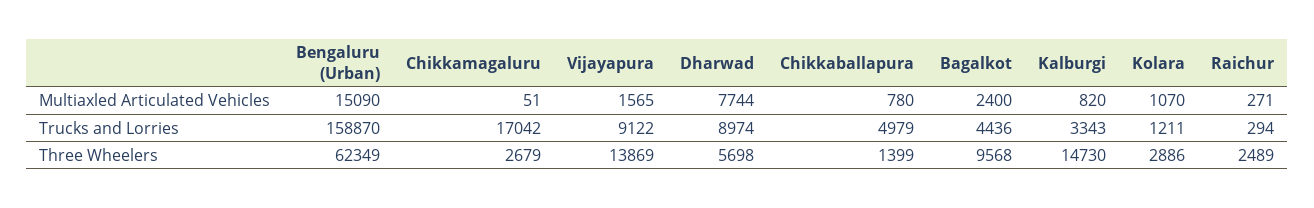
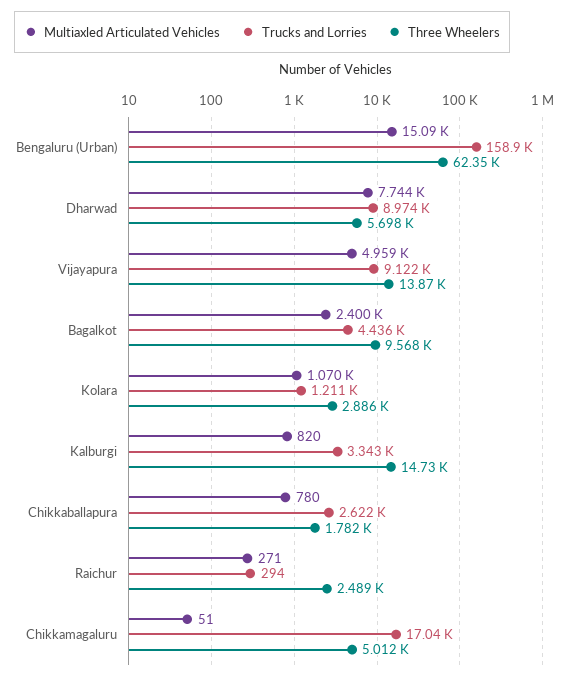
  {
    "Multiaxled Articulated Vehicles": {
      "Bengaluru (Urban)": 15090,
      "Chikkamagaluru": 51,
-     "Vijayapura": 1565,
+     "Vijayapura": 4959,
      "Dharwad": 7744,
      "Chikkaballapura": 780,
      "Bagalkot": 2400,
      "Kalburgi": 820,
      "Kolara": 1070,
      "Raichur": 271
    },
    "Trucks and Lorries": {
      "Bengaluru (Urban)": 158870,
      "Chikkamagaluru": 17042,
      "Vijayapura": 9122,
      "Dharwad": 8974,
-     "Chikkaballapura": 4979,
+     "Chikkaballapura": 2622,
      "Bagalkot": 4436,
      "Kalburgi": 3343,
      "Kolara": 1211,
      "Raichur": 294
    },
    "Three Wheelers": {
      "Bengaluru (Urban)": 62349,
-     "Chikkamagaluru": 2679,
+     "Chikkamagaluru": 5012,
      "Vijayapura": 13869,
      "Dharwad": 5698,
-     "Chikkaballapura": 1399,
+     "Chikkaballapura": 1782,
      "Bagalkot": 9568,
      "Kalburgi": 14730,
      "Kolara": 2886,
      "Raichur": 2489
    }
  }

